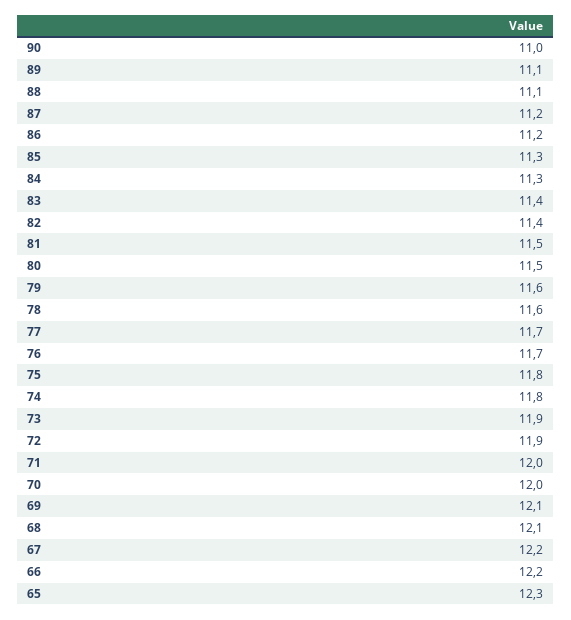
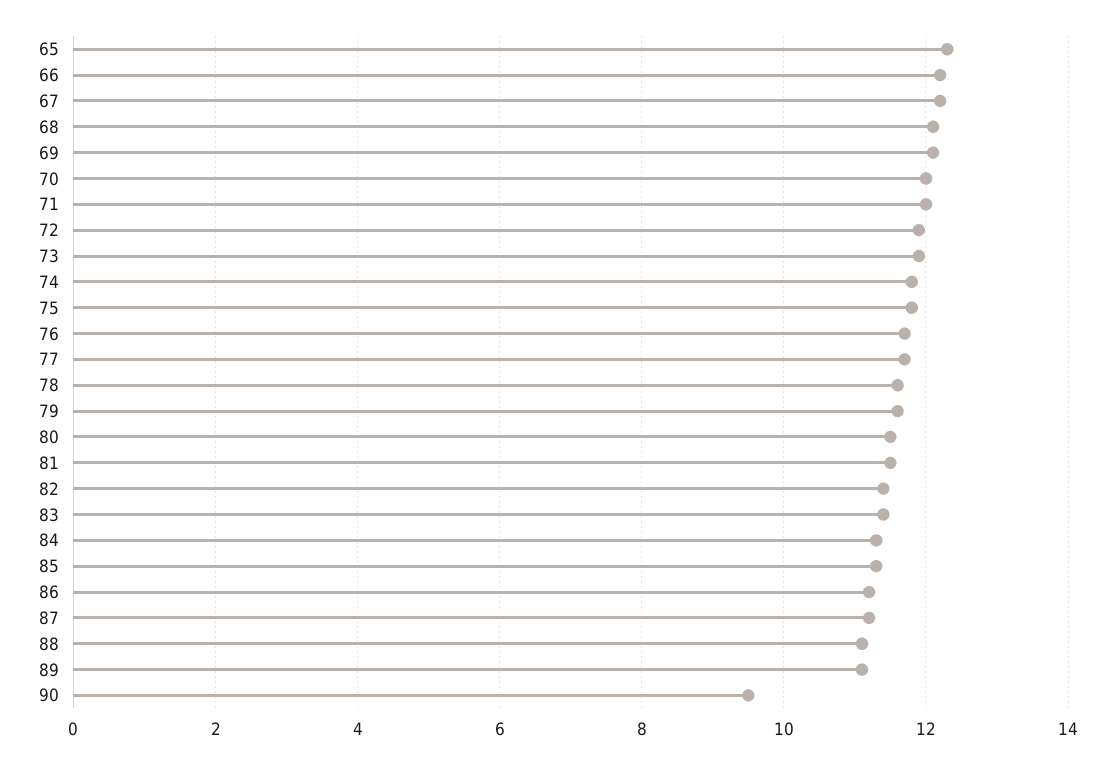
  {
-   "90": 11,
+   "90": 9.5,
    "89": 11.1,
    "88": 11.1,
    "87": 11.2,
    "86": 11.2,
    "85": 11.3,
    "84": 11.3,
    "83": 11.4,
    "82": 11.4,
    "81": 11.5,
    "80": 11.5,
    "79": 11.6,
    "78": 11.6,
    "77": 11.7,
    "76": 11.7,
    "75": 11.8,
    "74": 11.8,
    "73": 11.9,
    "72": 11.9,
    "71": 12,
    "70": 12,
    "69": 12.1,
    "68": 12.1,
    "67": 12.2,
    "66": 12.2,
    "65": 12.3
  }

